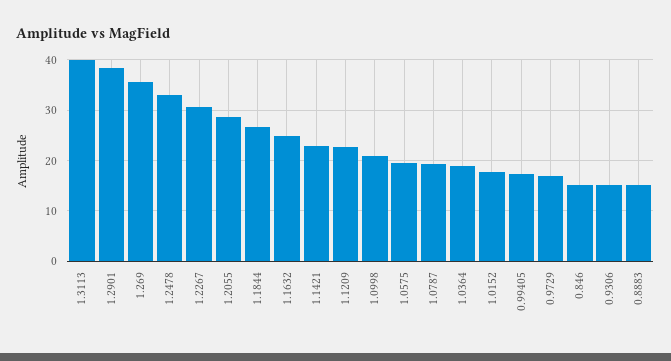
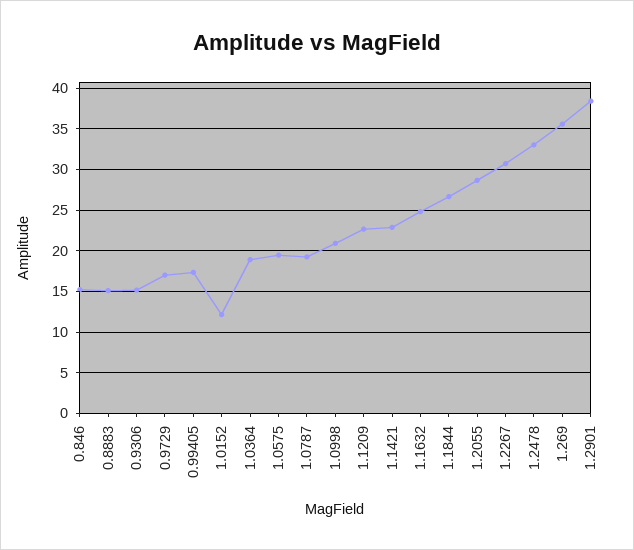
  {
-   "1.3113": 40,
    "1.2901": 38,
    "1.269": 36,
    "1.2478": 33,
    "1.2267": 31,
    "1.2055": 29,
    "1.1844": 27,
    "1.1632": 25,
    "1.1421": 23,
    "1.1209": 23,
    "1.0998": 21,
    "1.0575": 19,
    "1.0787": 19,
    "1.0364": 19,
-   "1.0152": 18,
+   "1.0152": 12,
    "0.99405": 17,
    "0.9729": 17,
    "0.846": 15,
    "0.9306": 15,
    "0.8883": 15
  }

